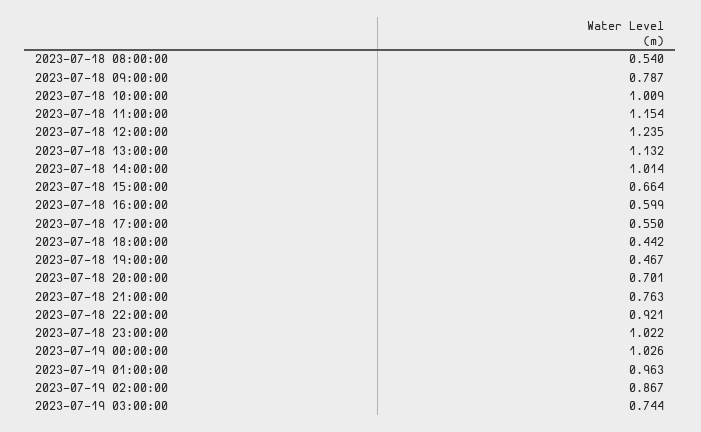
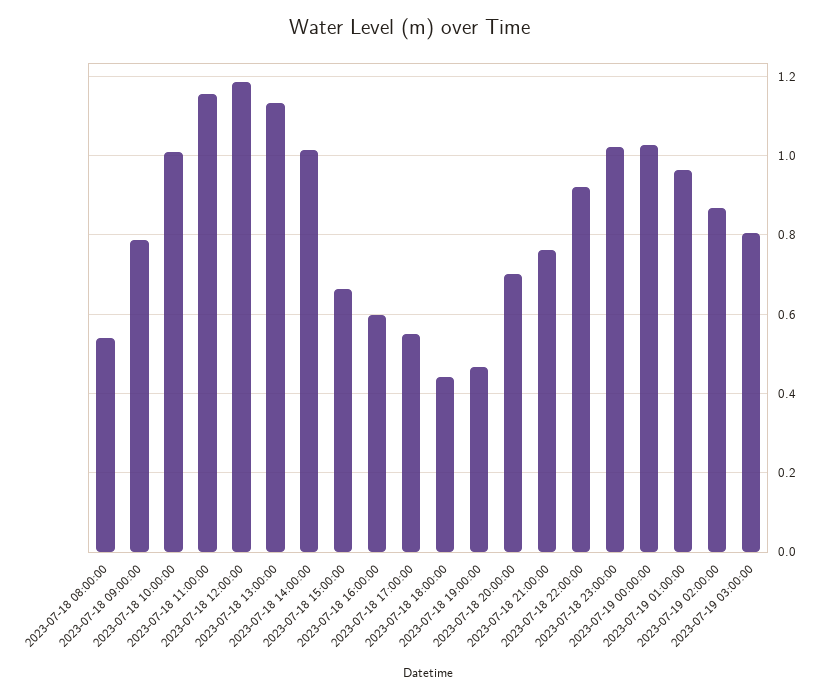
  {
    "2023-07-18 08:00:00": 0.54,
    "2023-07-18 09:00:00": 0.787,
    "2023-07-18 10:00:00": 1.009,
    "2023-07-18 11:00:00": 1.154,
-   "2023-07-18 12:00:00": 1.235,
+   "2023-07-18 12:00:00": 1.18,
    "2023-07-18 13:00:00": 1.132,
    "2023-07-18 14:00:00": 1.014,
    "2023-07-18 15:00:00": 0.664,
    "2023-07-18 16:00:00": 0.599,
    "2023-07-18 17:00:00": 0.55,
    "2023-07-18 18:00:00": 0.442,
    "2023-07-18 19:00:00": 0.467,
    "2023-07-18 20:00:00": 0.701,
    "2023-07-18 21:00:00": 0.763,
    "2023-07-18 22:00:00": 0.921,
    "2023-07-18 23:00:00": 1.022,
    "2023-07-19 00:00:00": 1.026,
    "2023-07-19 01:00:00": 0.963,
    "2023-07-19 02:00:00": 0.867,
-   "2023-07-19 03:00:00": 0.744
+   "2023-07-19 03:00:00": 0.8
  }

